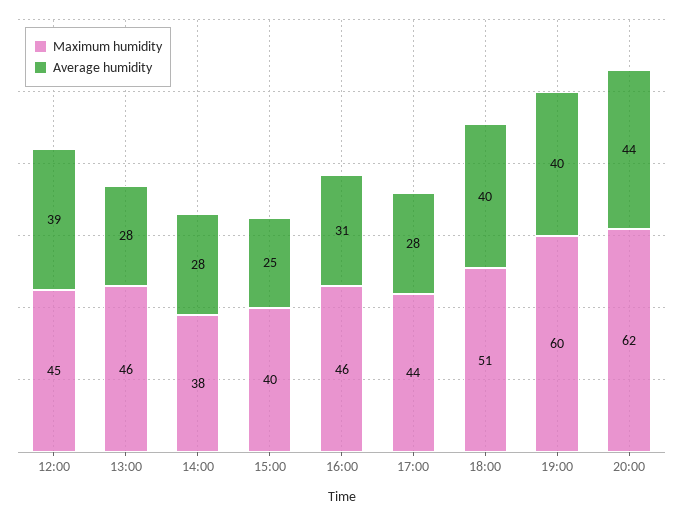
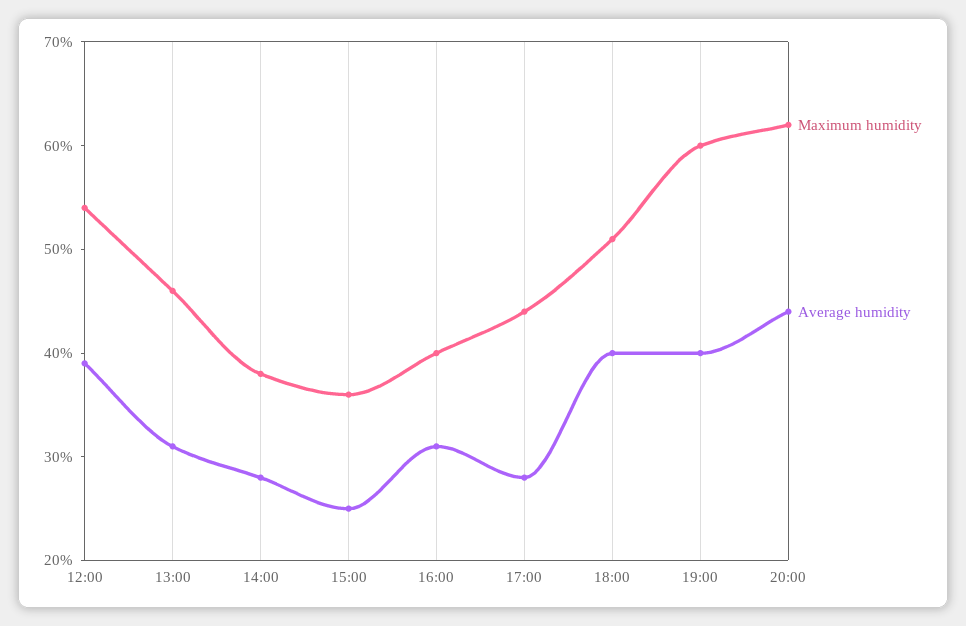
  {
    "Maximum humidity": {
-     "12:00": 45,
+     "12:00": 54,
      "13:00": 46,
      "14:00": 38,
-     "15:00": 40,
+     "15:00": 36,
-     "16:00": 46,
+     "16:00": 40,
      "17:00": 44,
      "18:00": 51,
      "19:00": 60,
      "20:00": 62
    },
    "Average humidity": {
      "12:00": 39,
-     "13:00": 28,
+     "13:00": 31,
      "14:00": 28,
      "15:00": 25,
      "16:00": 31,
      "17:00": 28,
      "18:00": 40,
      "19:00": 40,
      "20:00": 44
    }
  }

